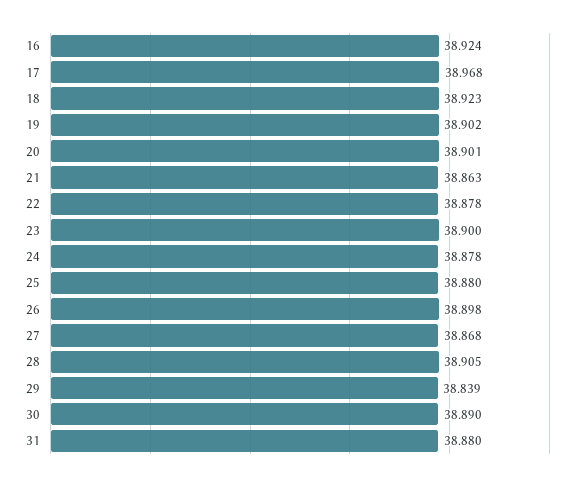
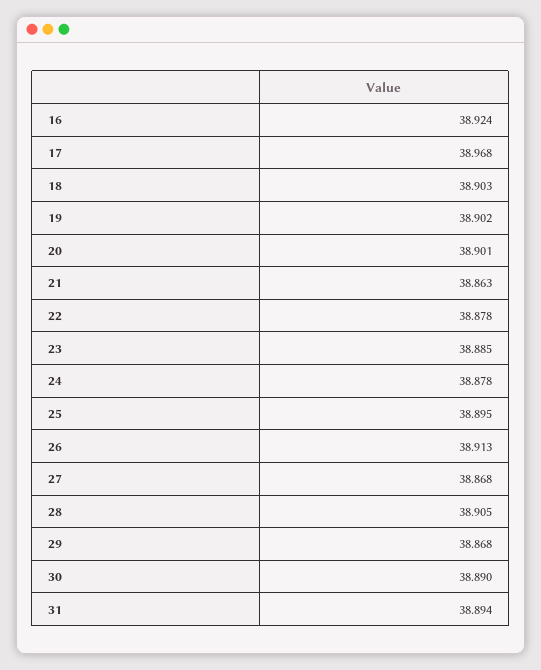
  {
    "16": 38.924,
    "17": 38.968,
-   "18": 38.923,
+   "18": 38.903,
    "19": 38.902,
    "20": 38.901,
    "21": 38.863,
    "22": 38.878,
-   "23": 38.9,
+   "23": 38.885,
    "24": 38.878,
-   "25": 38.88,
+   "25": 38.895,
-   "26": 38.898,
+   "26": 38.913,
    "27": 38.868,
    "28": 38.905,
-   "29": 38.839,
+   "29": 38.868,
    "30": 38.89,
-   "31": 38.88
+   "31": 38.894
  }

